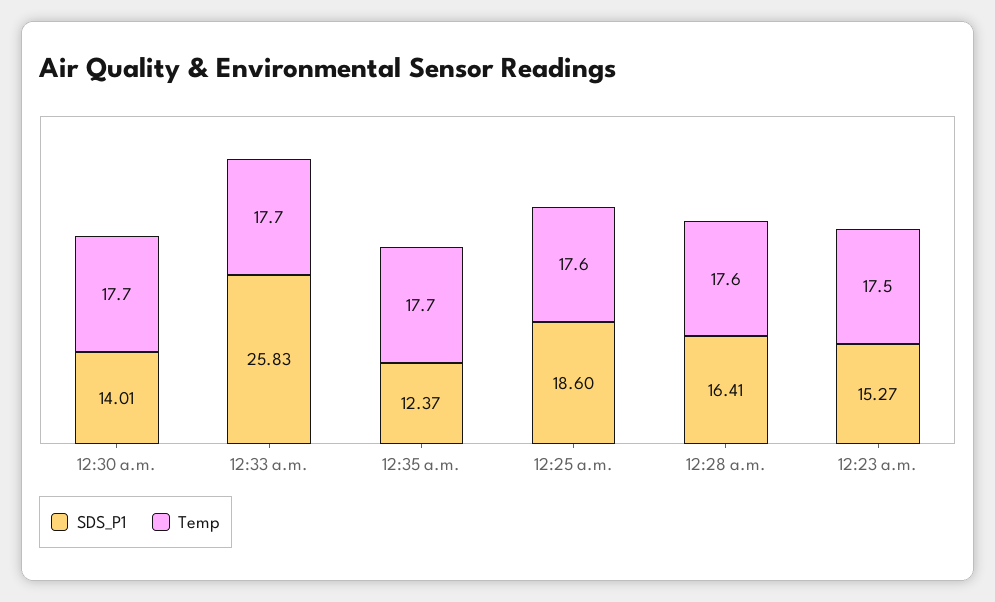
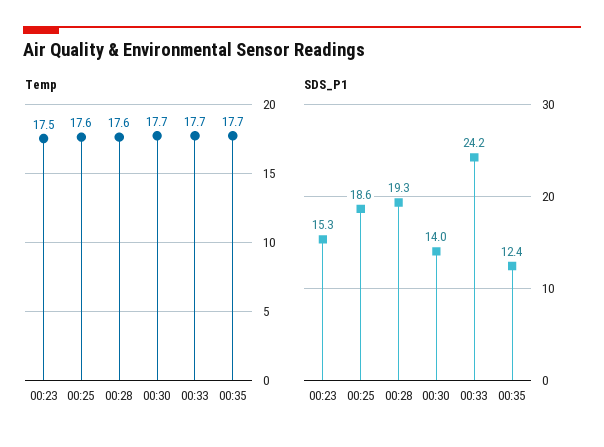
  {
    "SDS_P1": {
      "12:30 a.m.": 14.01,
-     "12:33 a.m.": 25.83,
+     "12:33 a.m.": 24.2,
      "12:35 a.m.": 12.37,
      "12:25 a.m.": 18.6,
-     "12:28 a.m.": 16.41,
+     "12:28 a.m.": 19.3,
      "12:23 a.m.": 15.27
    },
    "Temp": {
      "12:30 a.m.": 17.7,
      "12:33 a.m.": 17.7,
      "12:35 a.m.": 17.7,
      "12:25 a.m.": 17.6,
      "12:28 a.m.": 17.6,
      "12:23 a.m.": 17.5
    }
  }

